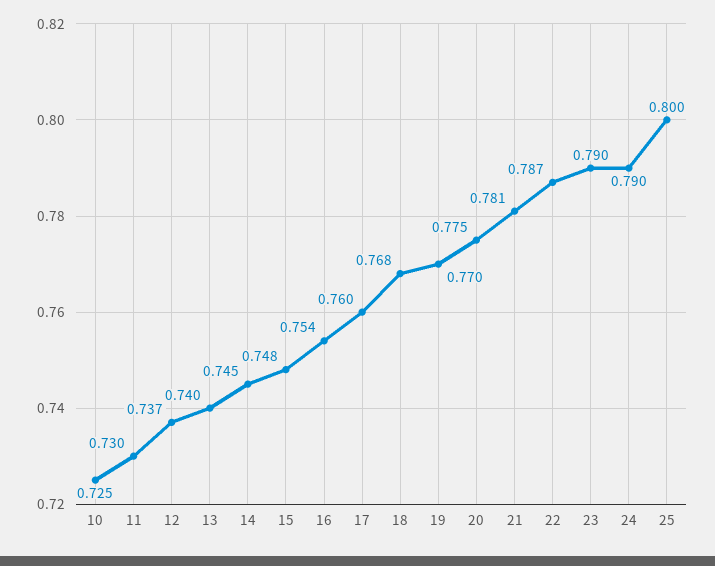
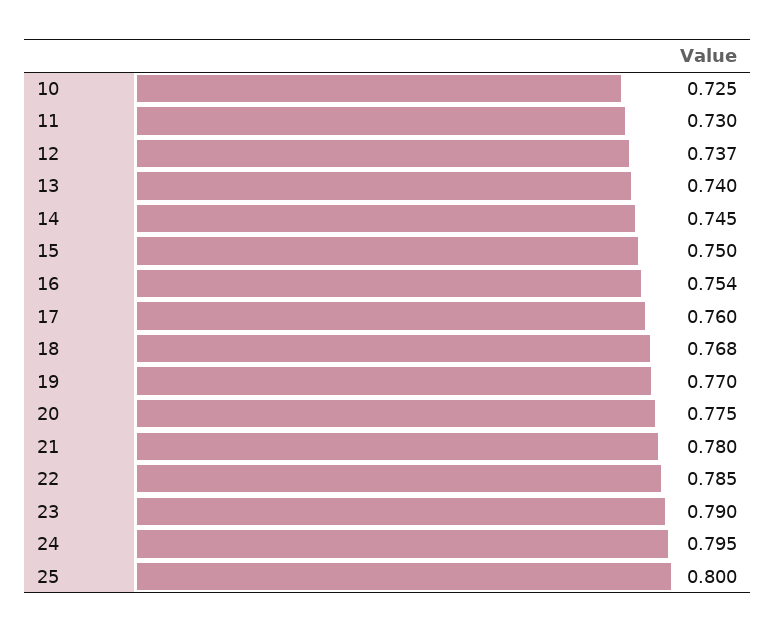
  {
    "10": 0.725,
    "11": 0.73,
    "12": 0.737,
    "13": 0.74,
    "14": 0.745,
-   "15": 0.748,
+   "15": 0.75,
    "16": 0.754,
    "17": 0.76,
    "18": 0.768,
    "19": 0.77,
    "20": 0.775,
-   "21": 0.781,
+   "21": 0.78,
-   "22": 0.787,
+   "22": 0.785,
    "23": 0.79,
-   "24": 0.79,
+   "24": 0.795,
    "25": 0.8
  }

